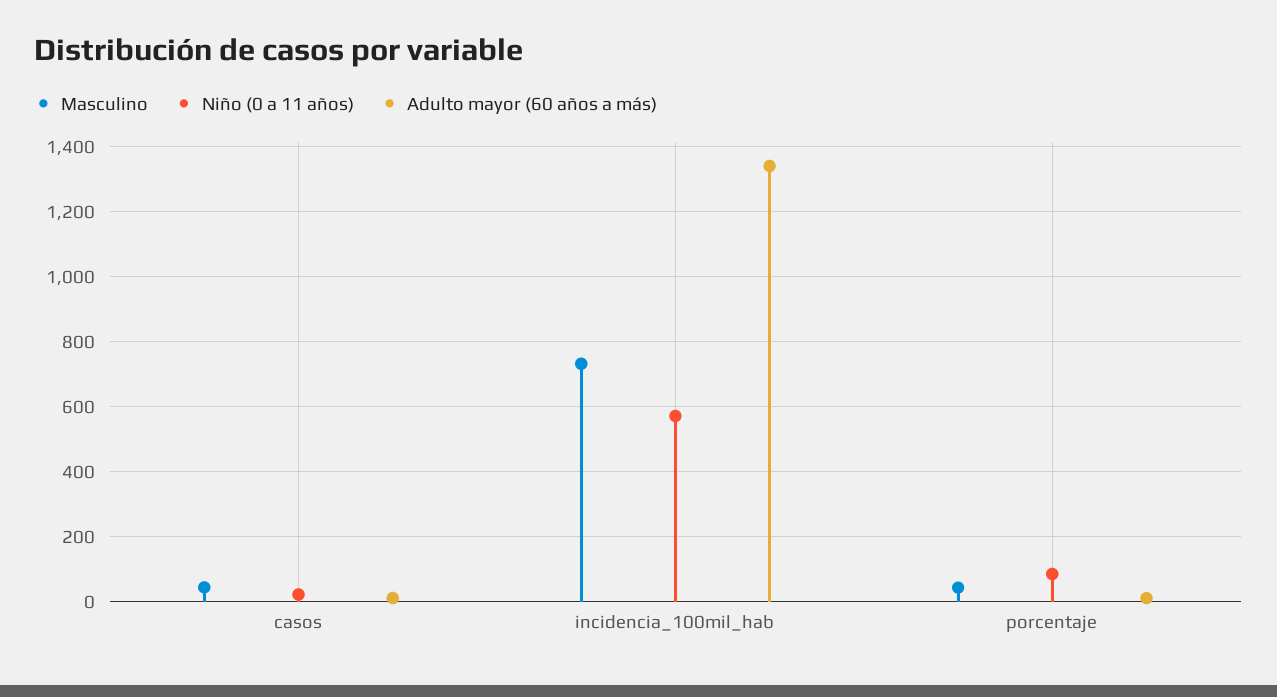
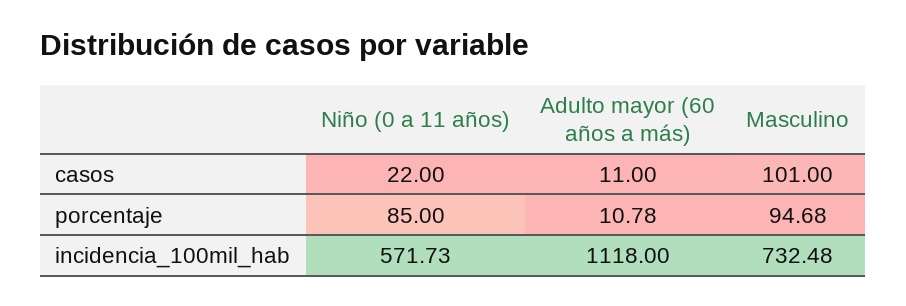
  {
    "Masculino": {
-     "casos": 40,
+     "casos": 101,
      "incidencia_100mil_hab": 732.48,
-     "porcentaje": 40
+     "porcentaje": 94.68
    },
    "Niño (0 a 11 años)": {
      "casos": 22,
      "incidencia_100mil_hab": 571.73,
      "porcentaje": 85
    },
    "Adulto mayor (60 años a más)": {
      "casos": 11,
-     "incidencia_100mil_hab": 1340,
+     "incidencia_100mil_hab": 1118,
      "porcentaje": 10.78
    }
  }

